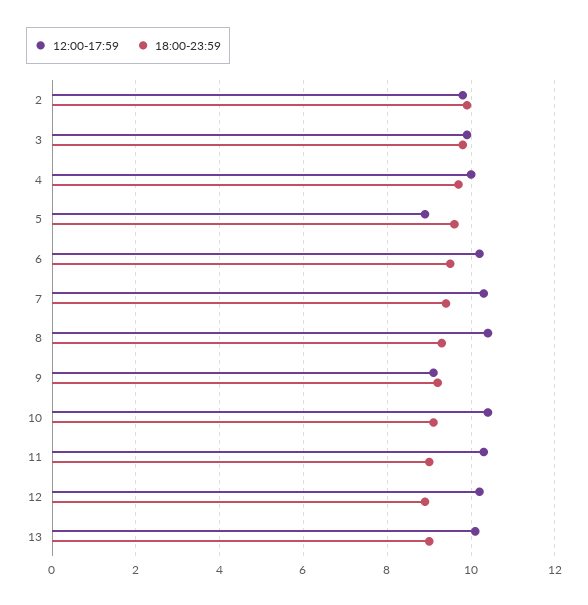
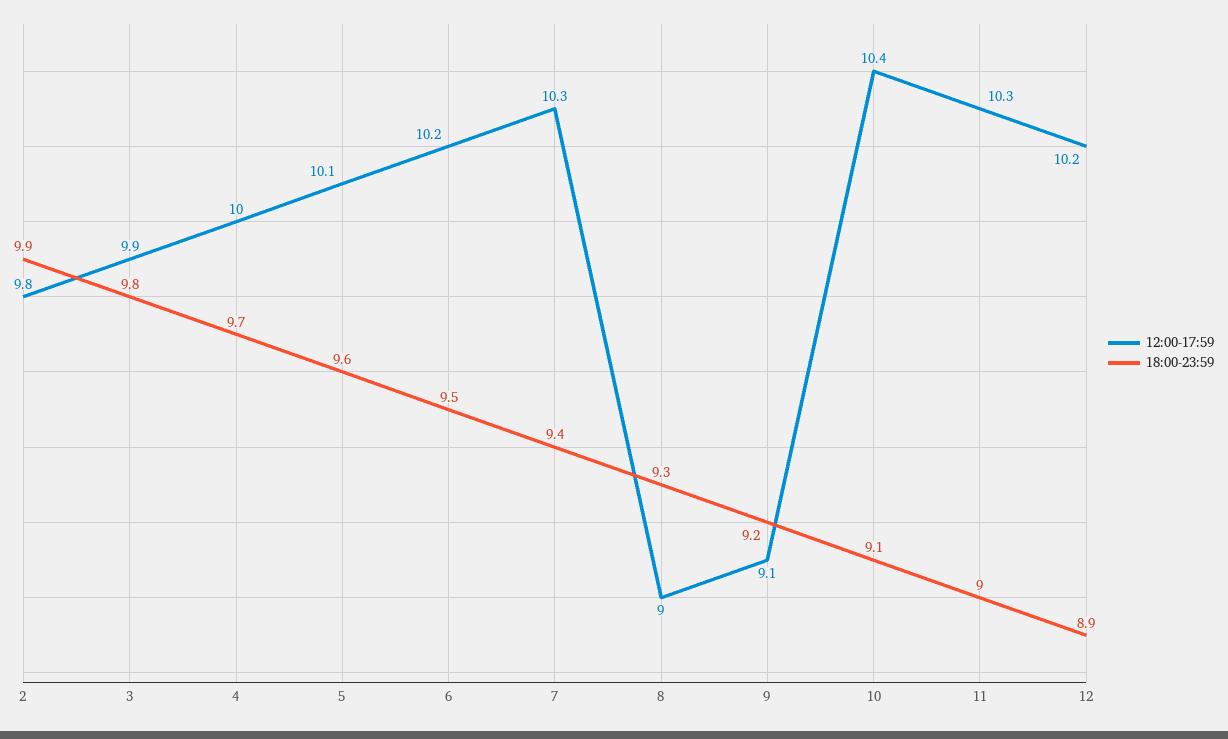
  {
    "12:00-17:59": {
      "2": 9.8,
      "3": 9.9,
      "4": 10,
-     "5": 9,
+     "5": 10.1,
      "6": 10.2,
      "7": 10.3,
-     "8": 10.5,
+     "8": 9,
      "9": 9.1,
      "10": 10.4,
      "11": 10.3,
-     "12": 10.2,
+     "12": 10.2
-     "13": 10
    },
    "18:00-23:59": {
      "2": 9.9,
      "3": 9.8,
      "4": 9.7,
      "5": 9.6,
      "6": 9.5,
      "7": 9.4,
      "8": 9.3,
      "9": 9.2,
      "10": 9.1,
      "11": 9,
-     "12": 8.9,
+     "12": 8.9
-     "13": 9
    }
  }

